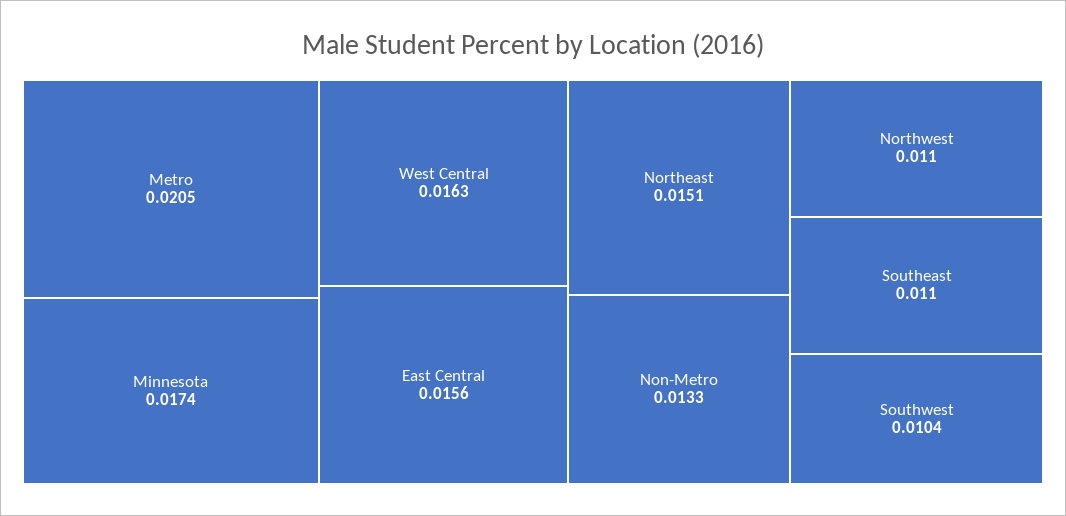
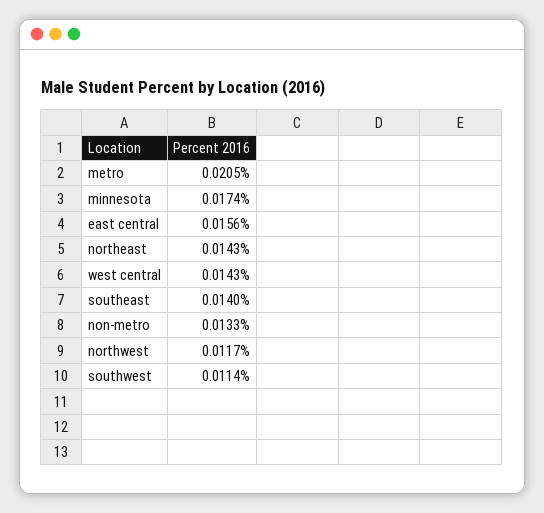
  {
    "Metro": 0.0205,
    "Minnesota": 0.0174,
-   "West Central": 0.0163,
+   "West Central": 0.0143,
    "East Central": 0.0156,
-   "Northeast": 0.0151,
+   "Northeast": 0.0143,
    "Non-Metro": 0.0133,
-   "Northwest": 0.011,
+   "Northwest": 0.0117,
-   "Southeast": 0.011,
+   "Southeast": 0.014,
-   "Southwest": 0.0104
+   "Southwest": 0.0114
  }

